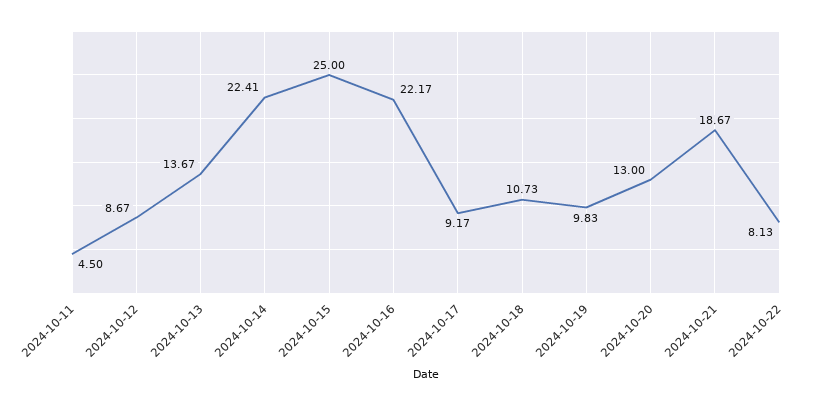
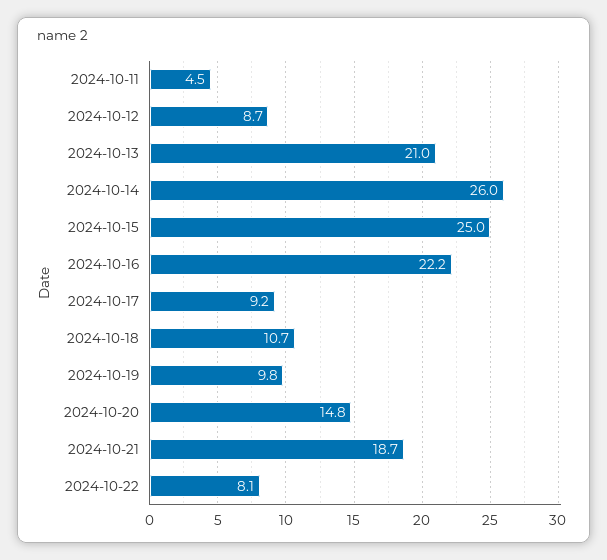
  {
    "2024-10-11": 4.5,
    "2024-10-12": 8.67,
-   "2024-10-13": 13.67,
+   "2024-10-13": 21,
-   "2024-10-14": 22.41,
+   "2024-10-14": 26,
    "2024-10-15": 25,
    "2024-10-16": 22.17,
    "2024-10-17": 9.17,
    "2024-10-18": 10.73,
    "2024-10-19": 9.83,
-   "2024-10-20": 13,
+   "2024-10-20": 14.8,
    "2024-10-21": 18.67,
    "2024-10-22": 8.13
  }

